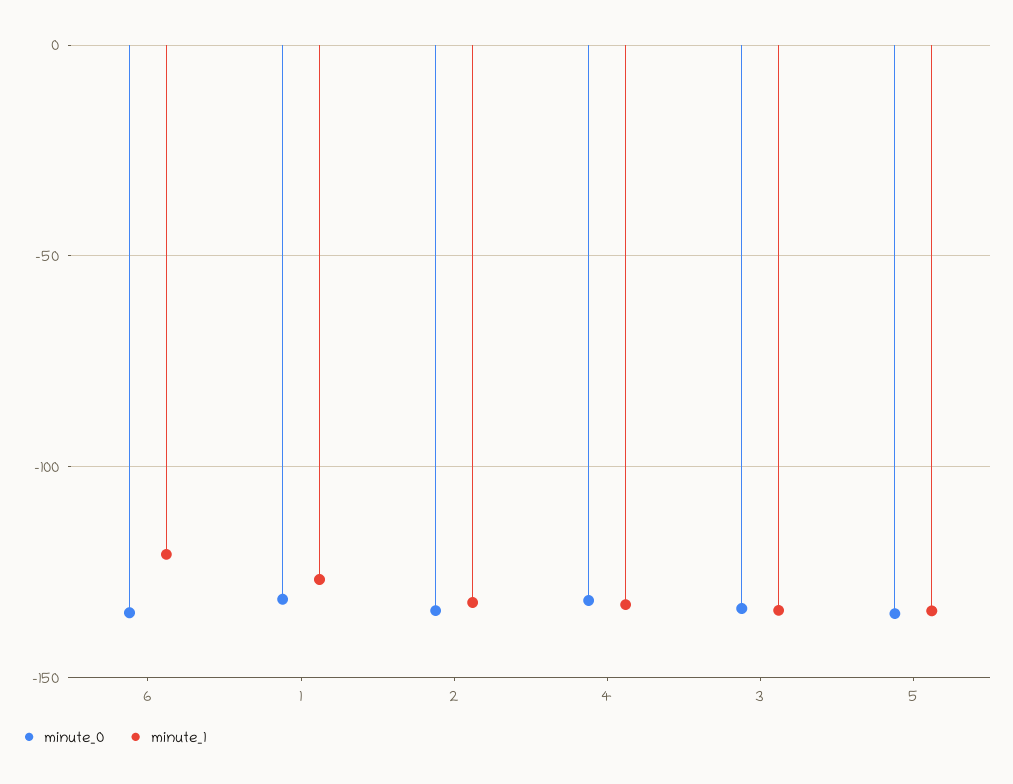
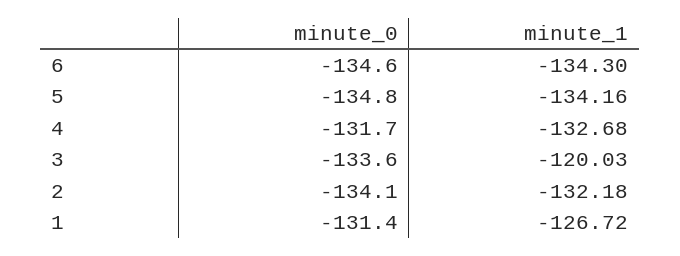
  {
    "minute_0": {
      "6": -134.6,
      "1": -131.4,
      "2": -134.1,
      "4": -131.7,
      "3": -133.6,
      "5": -134.8
    },
    "minute_1": {
-     "6": -120,
+     "6": -134.3,
      "1": -126.72,
      "2": -132.18,
      "4": -132.68,
-     "3": -135,
+     "3": -120.03,
      "5": -134.16
    }
  }

